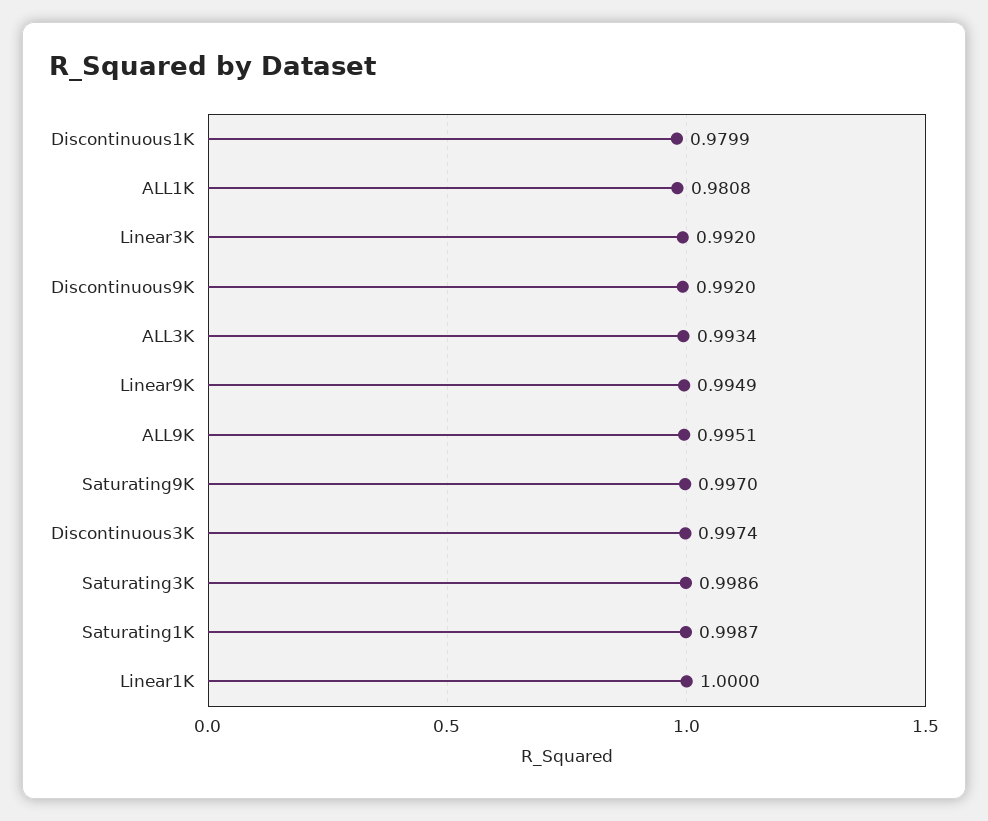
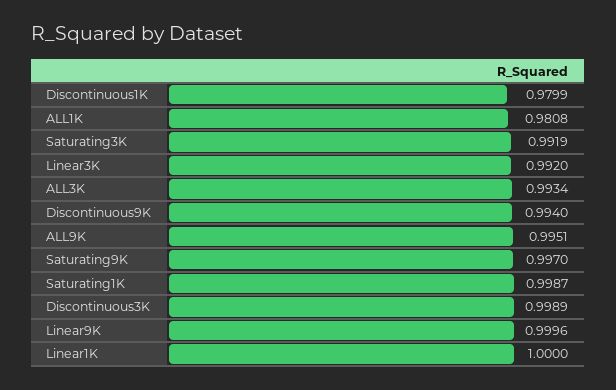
  {
    "Discontinuous1K": 0.9799,
    "ALL1K": 0.9808,
    "Linear3K": 0.992,
-   "Discontinuous9K": 0.992,
+   "Discontinuous9K": 0.994,
    "ALL3K": 0.9934,
-   "Linear9K": 0.9949,
+   "Linear9K": 0.9996,
    "ALL9K": 0.9951,
    "Saturating9K": 0.997,
-   "Discontinuous3K": 0.9974,
+   "Discontinuous3K": 0.9989,
-   "Saturating3K": 0.9986,
+   "Saturating3K": 0.9919,
    "Saturating1K": 0.9987,
    "Linear1K": 1
  }

